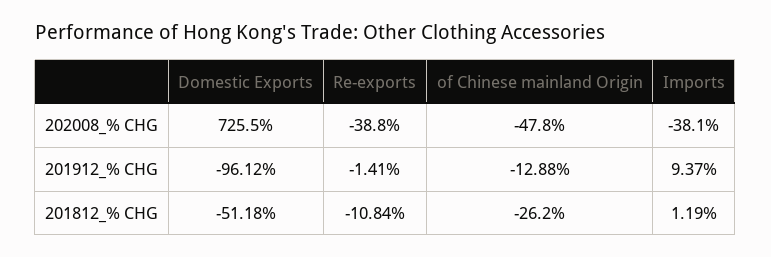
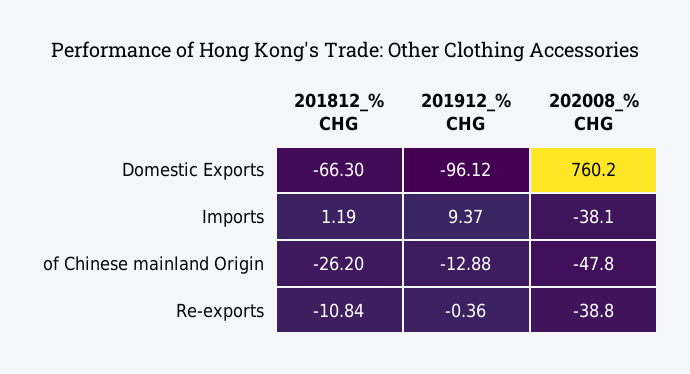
  {
    "Domestic Exports": {
-     "202008_% CHG": 725.5,
+     "202008_% CHG": 760.2,
      "201912_% CHG": -96.12,
-     "201812_% CHG": -51.18
+     "201812_% CHG": -66.3
    },
    "Re-exports": {
      "202008_% CHG": -38.8,
-     "201912_% CHG": -1.41,
+     "201912_% CHG": -0.36,
      "201812_% CHG": -10.84
    },
    "of Chinese mainland Origin": {
      "202008_% CHG": -47.8,
      "201912_% CHG": -12.88,
      "201812_% CHG": -26.2
    },
    "Imports": {
      "202008_% CHG": -38.1,
      "201912_% CHG": 9.37,
      "201812_% CHG": 1.19
    }
  }

